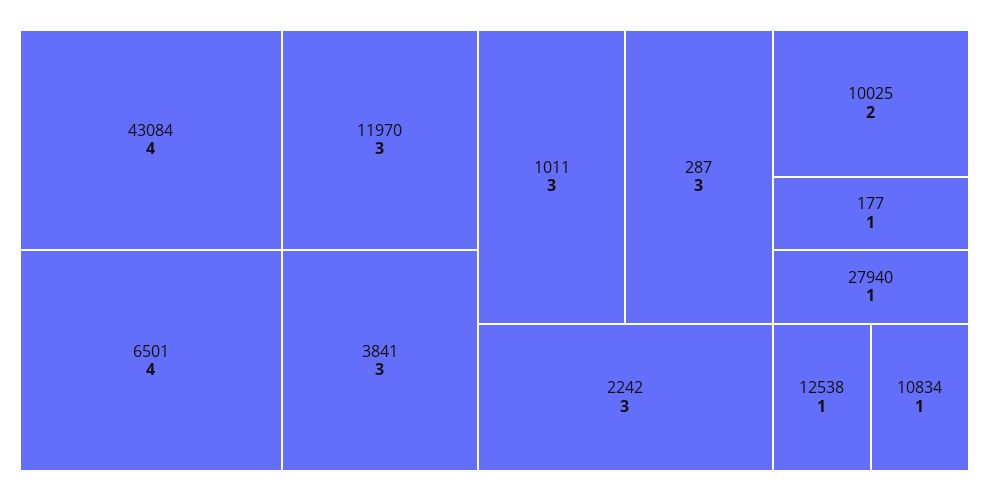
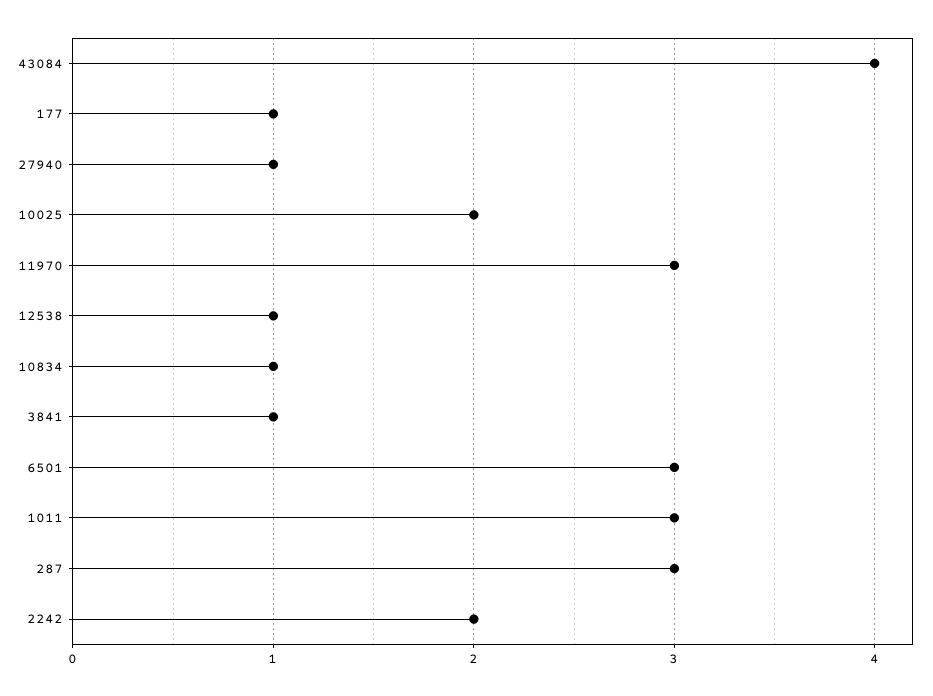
  {
    "43084": 4,
-   "6501": 4,
+   "6501": 3,
    "11970": 3,
-   "3841": 3,
+   "3841": 1,
    "1011": 3,
    "287": 3,
-   "2242": 3,
+   "2242": 2,
    "10025": 2,
    "177": 1,
    "27940": 1,
    "12538": 1,
    "10834": 1
  }

